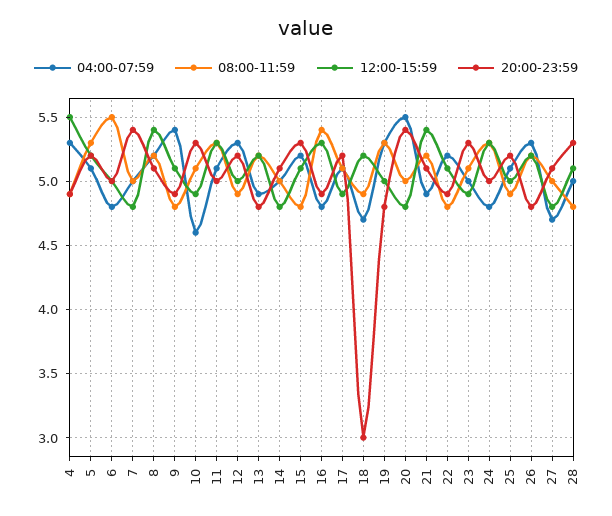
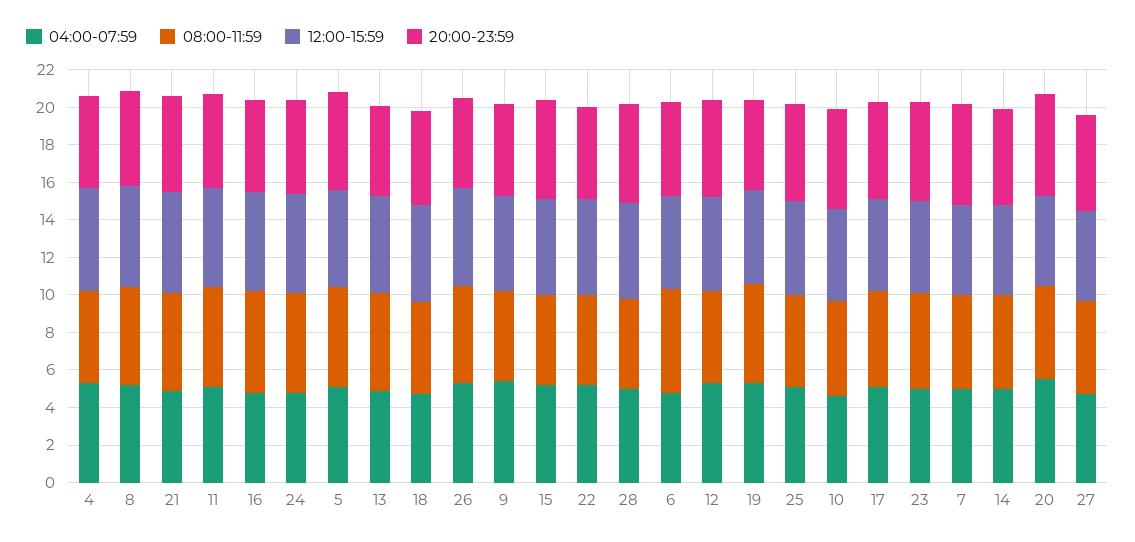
  {
    "04:00-07:59": {
      "4": 5.3,
      "5": 5.1,
      "6": 4.8,
      "7": 5,
      "8": 5.2,
      "9": 5.4,
      "10": 4.6,
      "11": 5.1,
      "12": 5.3,
      "13": 4.9,
      "14": 5,
      "15": 5.2,
      "16": 4.8,
      "17": 5.1,
      "18": 4.7,
      "19": 5.3,
      "20": 5.5,
      "21": 4.9,
      "22": 5.2,
      "23": 5,
      "24": 4.8,
      "25": 5.1,
      "26": 5.3,
      "27": 4.7,
      "28": 5
    },
    "08:00-11:59": {
      "4": 4.9,
      "5": 5.3,
      "6": 5.5,
      "7": 5,
      "8": 5.2,
      "9": 4.8,
      "10": 5.1,
      "11": 5.3,
      "12": 4.9,
      "13": 5.2,
      "14": 5,
      "15": 4.8,
      "16": 5.4,
      "17": 5.1,
      "18": 4.9,
      "19": 5.3,
      "20": 5,
      "21": 5.2,
      "22": 4.8,
      "23": 5.1,
      "24": 5.3,
      "25": 4.9,
      "26": 5.2,
      "27": 5,
      "28": 4.8
    },
    "12:00-15:59": {
      "4": 5.5,
      "5": 5.2,
      "6": 5,
      "7": 4.8,
      "8": 5.4,
      "9": 5.1,
      "10": 4.9,
      "11": 5.3,
      "12": 5,
      "13": 5.2,
      "14": 4.8,
      "15": 5.1,
      "16": 5.3,
      "17": 4.9,
      "18": 5.2,
      "19": 5,
      "20": 4.8,
      "21": 5.4,
      "22": 5.1,
      "23": 4.9,
      "24": 5.3,
      "25": 5,
      "26": 5.2,
      "27": 4.8,
      "28": 5.1
    },
    "20:00-23:59": {
      "4": 4.9,
      "5": 5.2,
      "6": 5,
      "7": 5.4,
      "8": 5.1,
      "9": 4.9,
      "10": 5.3,
      "11": 5,
      "12": 5.2,
      "13": 4.8,
      "14": 5.1,
      "15": 5.3,
      "16": 4.9,
      "17": 5.2,
-     "18": 3,
+     "18": 5,
      "19": 4.8,
      "20": 5.4,
      "21": 5.1,
      "22": 4.9,
      "23": 5.3,
      "24": 5,
      "25": 5.2,
      "26": 4.8,
      "27": 5.1,
      "28": 5.3
    }
  }

